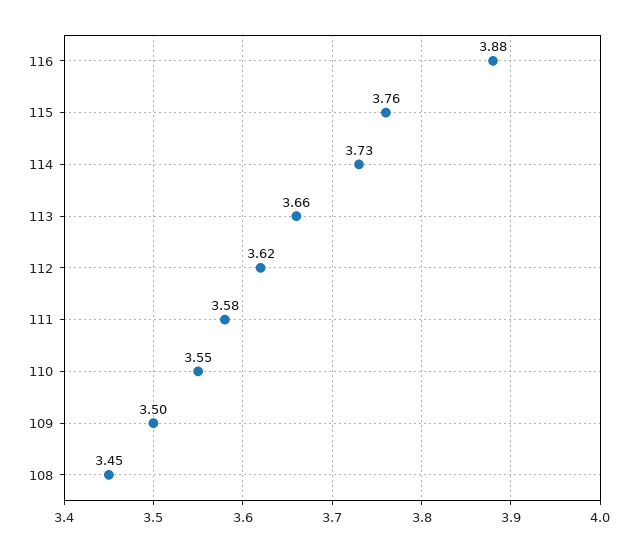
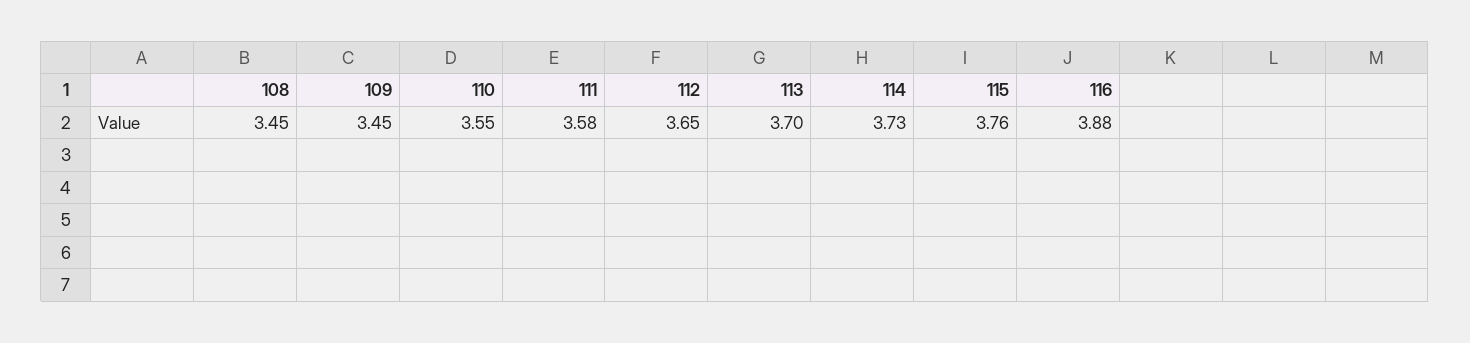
  {
    "116": 3.88,
    "115": 3.76,
    "114": 3.73,
-   "113": 3.66,
+   "113": 3.7,
-   "112": 3.62,
+   "112": 3.65,
    "111": 3.58,
    "110": 3.55,
-   "109": 3.5,
+   "109": 3.45,
    "108": 3.45
  }

